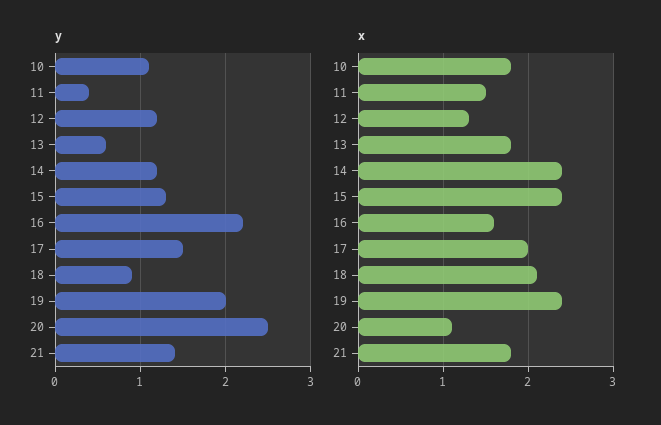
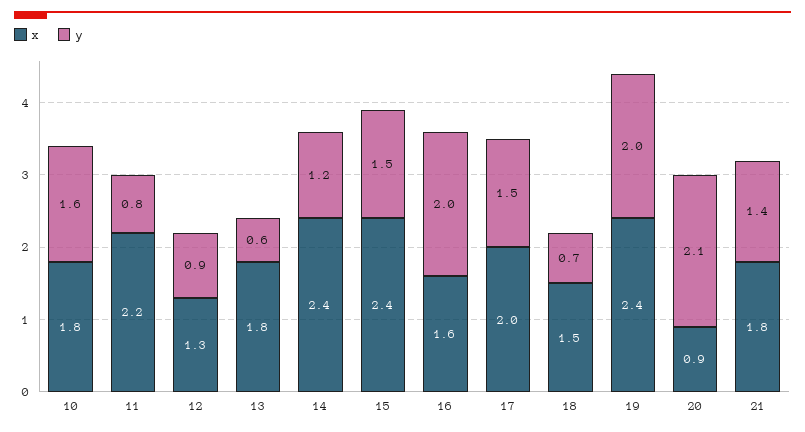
  {
    "y": {
-     "10": 1.1,
+     "10": 1.6,
-     "11": 0.4,
+     "11": 0.8,
-     "12": 1.2,
+     "12": 0.9,
      "13": 0.6,
      "14": 1.2,
-     "15": 1.3,
+     "15": 1.5,
-     "16": 2.2,
+     "16": 2,
      "17": 1.5,
-     "18": 0.9,
+     "18": 0.7,
      "19": 2,
-     "20": 2.5,
+     "20": 2.1,
      "21": 1.4
    },
    "x": {
      "10": 1.8,
-     "11": 1.5,
+     "11": 2.2,
      "12": 1.3,
      "13": 1.8,
      "14": 2.4,
      "15": 2.4,
      "16": 1.6,
      "17": 2,
-     "18": 2.1,
+     "18": 1.5,
      "19": 2.4,
-     "20": 1.1,
+     "20": 0.9,
      "21": 1.8
    }
  }

